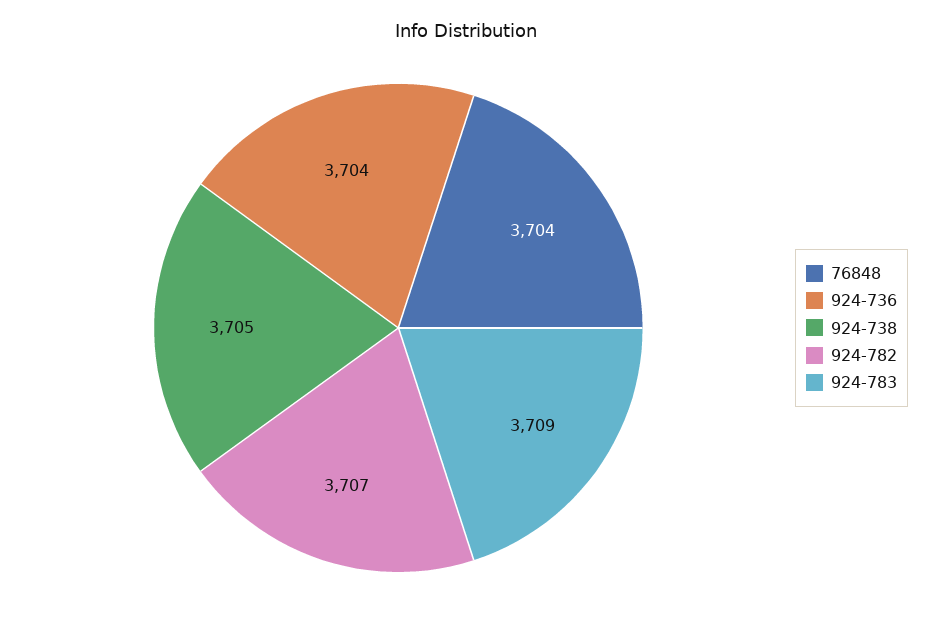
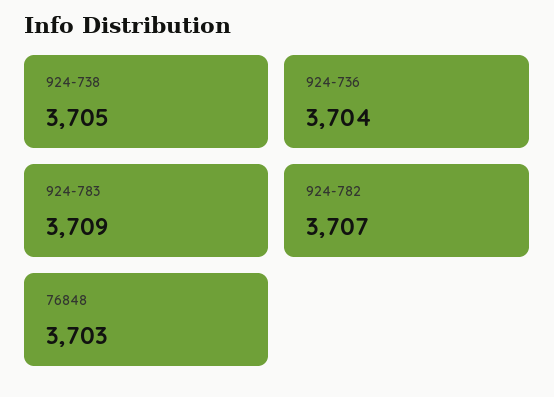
  {
-   "76848": 3704,
+   "76848": 3703,
    "924-736": 3704,
    "924-738": 3705,
    "924-782": 3707,
    "924-783": 3709
  }

